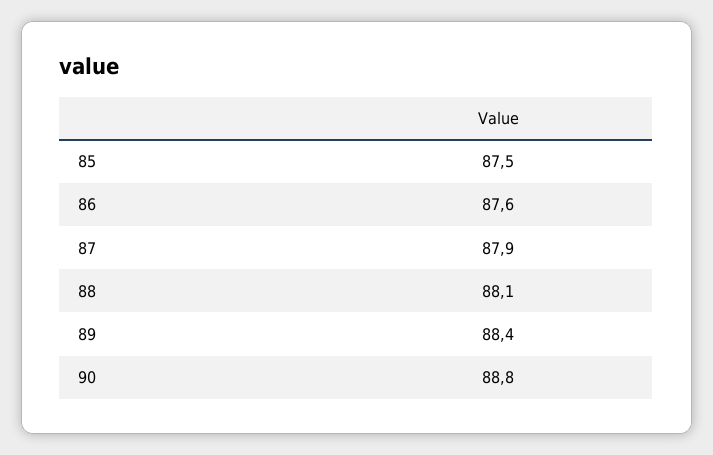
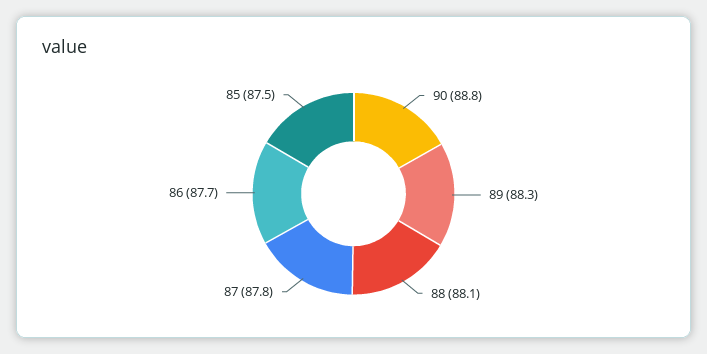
  {
    "85": 87.5,
-   "86": 87.6,
+   "86": 87.7,
-   "87": 87.9,
+   "87": 87.8,
    "88": 88.1,
-   "89": 88.4,
+   "89": 88.3,
    "90": 88.8
  }

